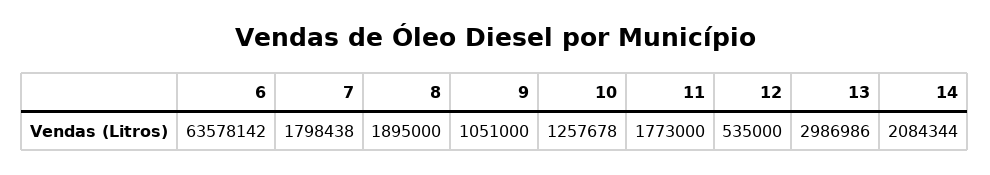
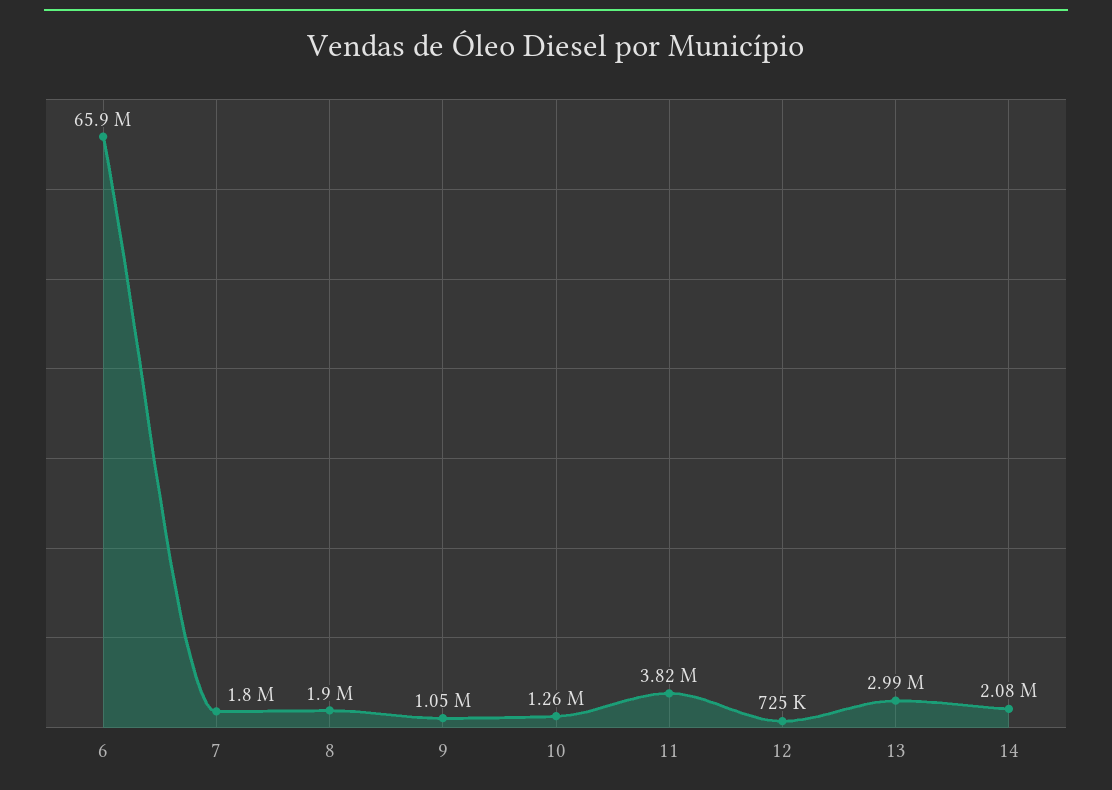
  {
-   "6": 63578142,
+   "6": 65900000,
    "7": 1798438,
    "8": 1895000,
    "9": 1051000,
    "10": 1257678,
-   "11": 1773000,
+   "11": 3820000,
-   "12": 535000,
+   "12": 725000,
    "13": 2986986,
    "14": 2084344
  }

